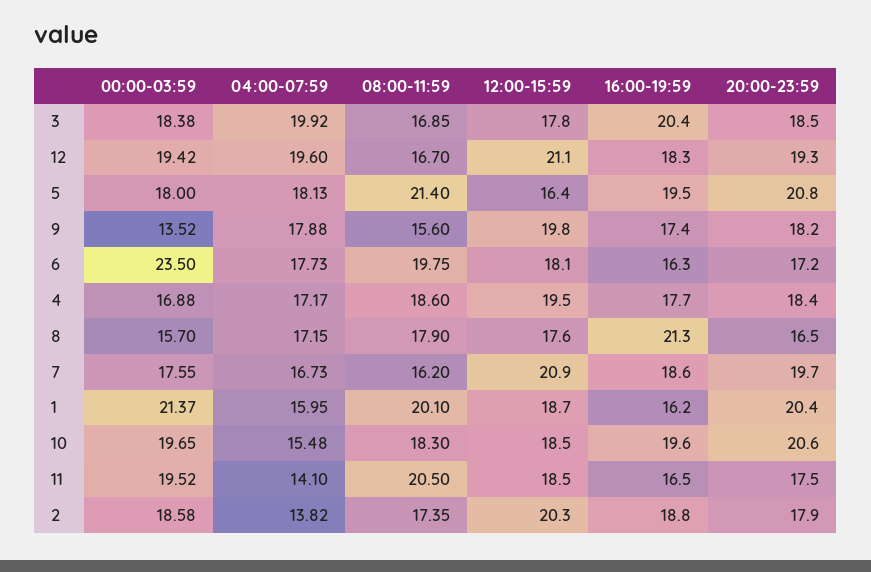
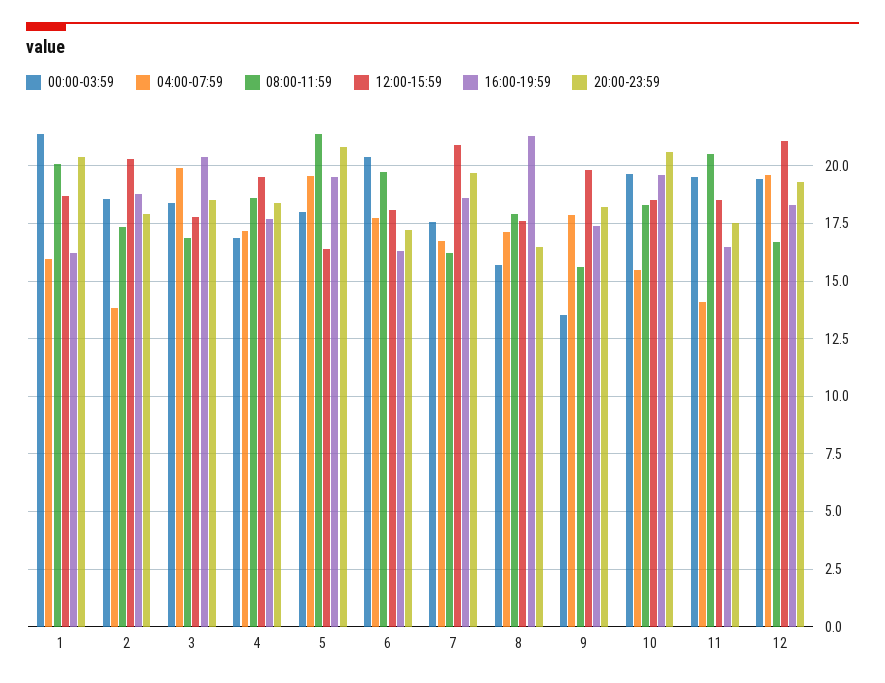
  {
    "00:00-03:59": {
      "3": 18.38,
      "12": 19.42,
      "5": 18,
      "9": 13.52,
-     "6": 23.5,
+     "6": 20.5,
      "4": 16.88,
      "8": 15.7,
      "7": 17.55,
      "1": 21.37,
      "10": 19.65,
      "11": 19.52,
      "2": 18.58
    },
    "04:00-07:59": {
      "3": 19.92,
      "12": 19.6,
-     "5": 18.13,
+     "5": 19.5,
      "9": 17.88,
      "6": 17.73,
      "4": 17.17,
      "8": 17.15,
      "7": 16.73,
      "1": 15.95,
      "10": 15.48,
      "11": 14.1,
      "2": 13.82
    },
    "08:00-11:59": {
      "3": 16.85,
      "12": 16.7,
      "5": 21.4,
      "9": 15.6,
      "6": 19.75,
      "4": 18.6,
      "8": 17.9,
      "7": 16.2,
      "1": 20.1,
      "10": 18.3,
      "11": 20.5,
      "2": 17.35
    },
    "12:00-15:59": {
      "3": 17.8,
      "12": 21.1,
      "5": 16.4,
      "9": 19.8,
      "6": 18.1,
      "4": 19.5,
      "8": 17.6,
      "7": 20.9,
      "1": 18.7,
      "10": 18.5,
      "11": 18.5,
      "2": 20.3
    },
    "16:00-19:59": {
      "3": 20.4,
      "12": 18.3,
      "5": 19.5,
      "9": 17.4,
      "6": 16.3,
      "4": 17.7,
      "8": 21.3,
      "7": 18.6,
      "1": 16.2,
      "10": 19.6,
      "11": 16.5,
      "2": 18.8
    },
    "20:00-23:59": {
      "3": 18.5,
      "12": 19.3,
      "5": 20.8,
      "9": 18.2,
      "6": 17.2,
      "4": 18.4,
      "8": 16.5,
      "7": 19.7,
      "1": 20.4,
      "10": 20.6,
      "11": 17.5,
      "2": 17.9
    }
  }

